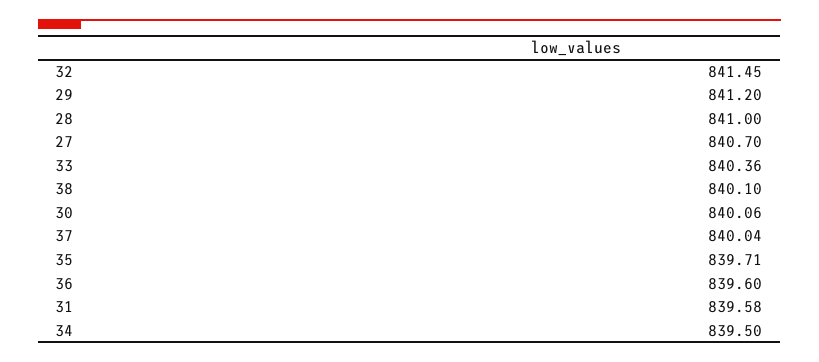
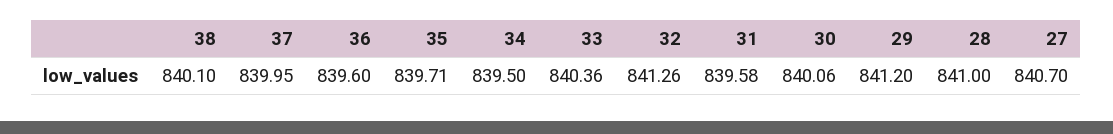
  {
-   "32": 841.45,
+   "32": 841.26,
    "29": 841.2,
    "28": 841,
    "27": 840.7,
    "33": 840.36,
    "38": 840.1,
    "30": 840.06,
-   "37": 840.04,
+   "37": 839.95,
    "35": 839.71,
    "36": 839.6,
    "31": 839.58,
    "34": 839.5
  }

